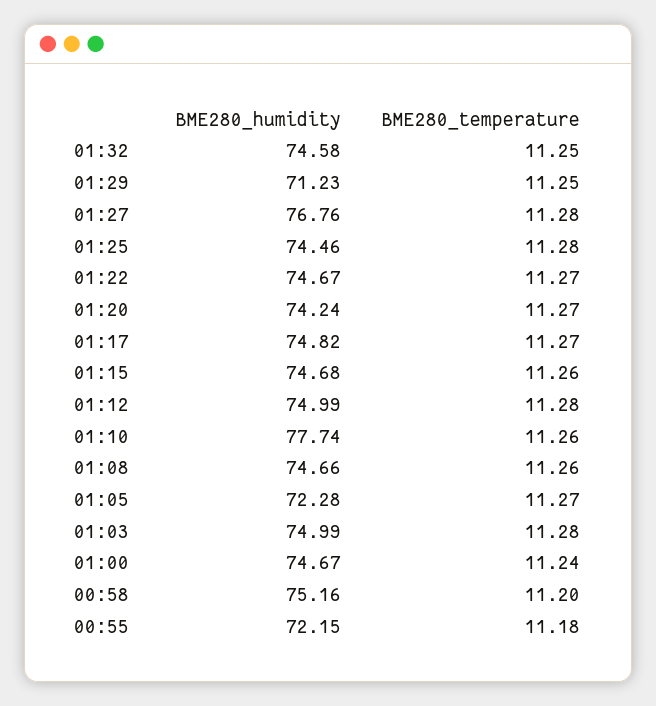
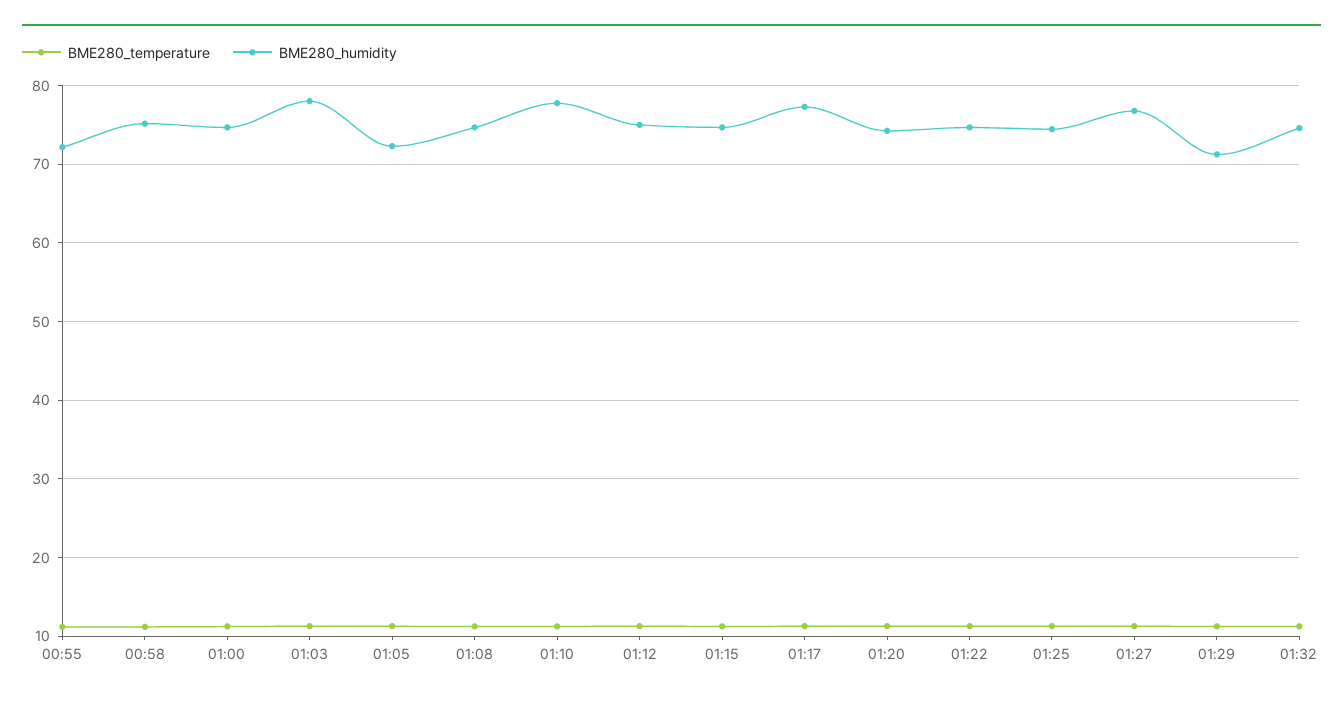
  {
    "BME280_humidity": {
      "01:32": 74.58,
      "01:29": 71.23,
      "01:27": 76.76,
      "01:25": 74.46,
      "01:22": 74.67,
      "01:20": 74.24,
-     "01:17": 74.82,
+     "01:17": 77,
      "01:15": 74.68,
      "01:12": 74.99,
      "01:10": 77.74,
      "01:08": 74.66,
      "01:05": 72.28,
-     "01:03": 74.99,
+     "01:03": 78,
      "01:00": 74.67,
      "00:58": 75.16,
      "00:55": 72.15
    },
    "BME280_temperature": {
      "01:32": 11.25,
      "01:29": 11.25,
      "01:27": 11.28,
      "01:25": 11.28,
      "01:22": 11.27,
      "01:20": 11.27,
      "01:17": 11.27,
      "01:15": 11.26,
      "01:12": 11.28,
      "01:10": 11.26,
      "01:08": 11.26,
      "01:05": 11.27,
      "01:03": 11.28,
      "01:00": 11.24,
      "00:58": 11.2,
      "00:55": 11.18
    }
  }

